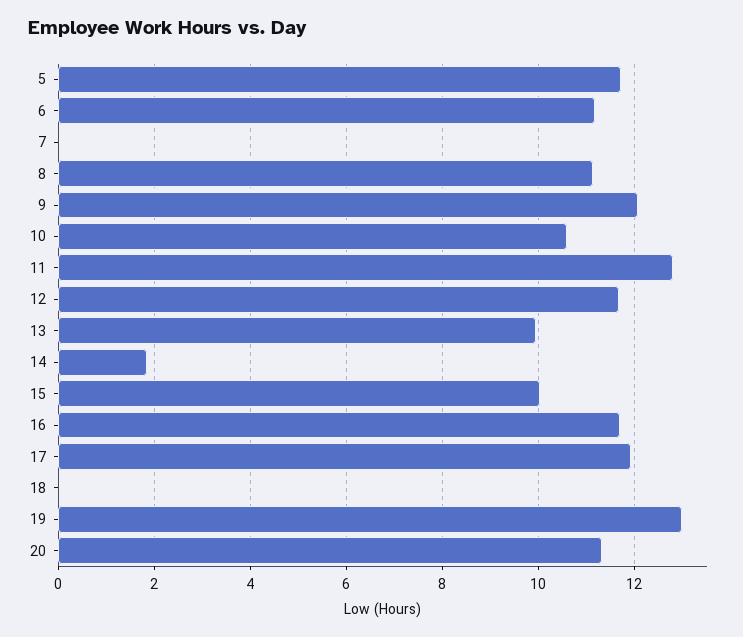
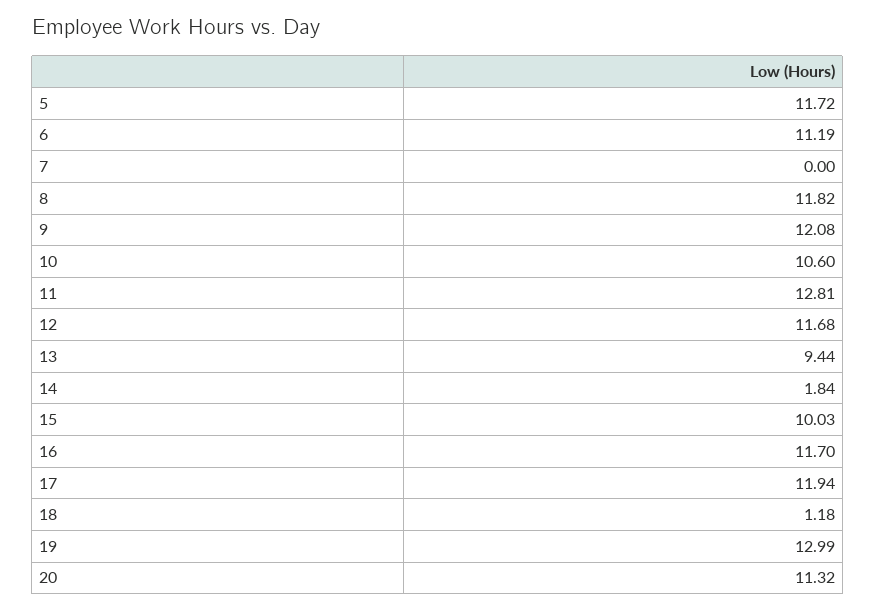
  {
    "5": 11.72,
    "6": 11.19,
    "7": 0,
-   "8": 11.2,
+   "8": 11.82,
    "9": 12.08,
    "10": 10.6,
    "11": 12.81,
    "12": 11.68,
-   "13": 10,
+   "13": 9.44,
    "14": 1.84,
    "15": 10.03,
    "16": 11.7,
    "17": 11.94,
-   "18": 0,
+   "18": 1.18,
    "19": 12.99,
    "20": 11.32
  }

